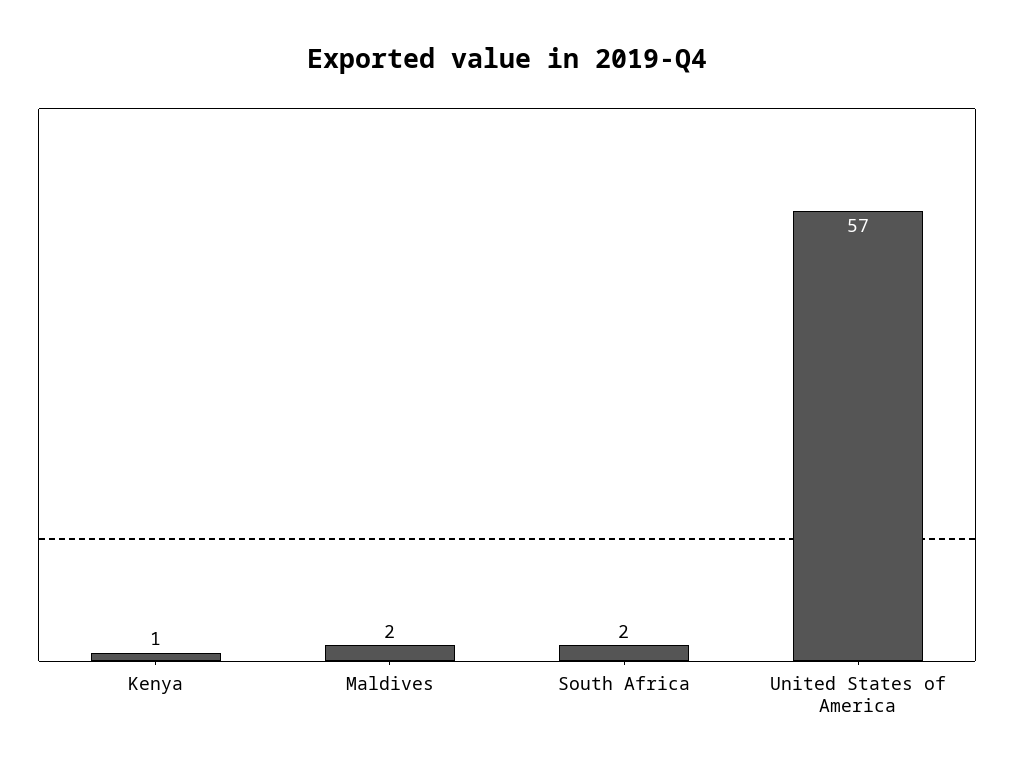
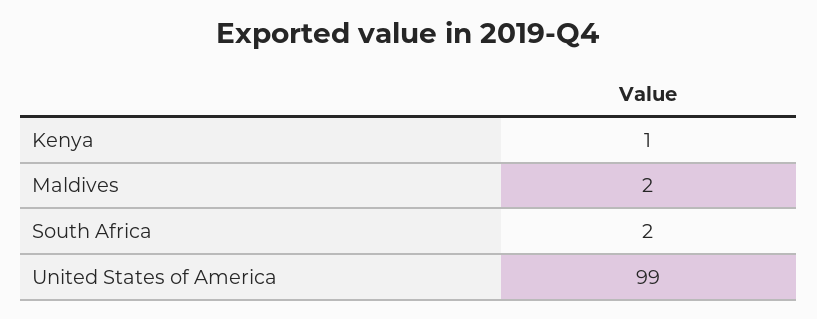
  {
    "Kenya": 1,
    "Maldives": 2,
    "South Africa": 2,
-   "United States of America": 57
+   "United States of America": 99
  }

